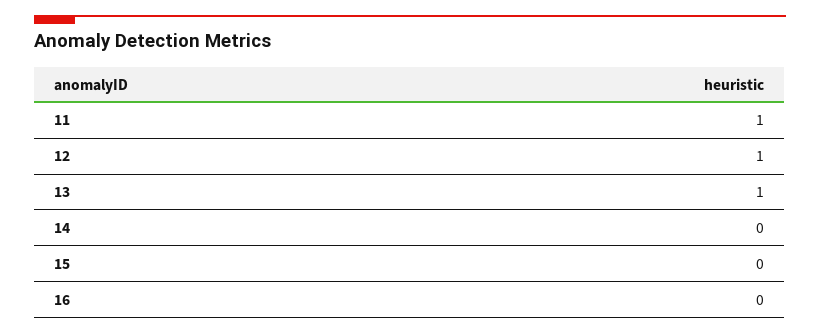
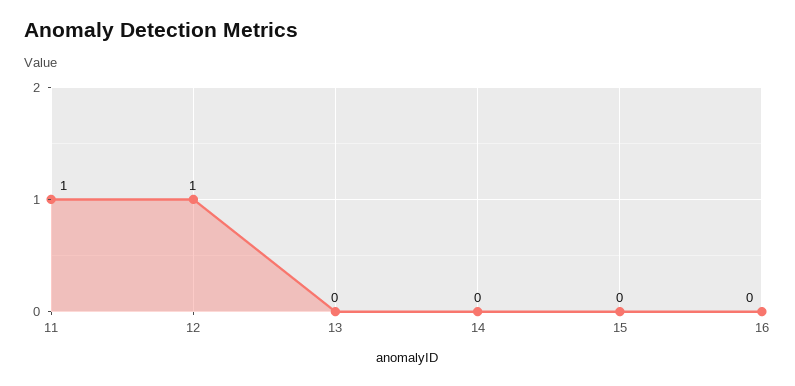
  {
    "11": 1,
    "12": 1,
-   "13": 1,
+   "13": 0,
    "14": 0,
    "15": 0,
    "16": 0
  }

